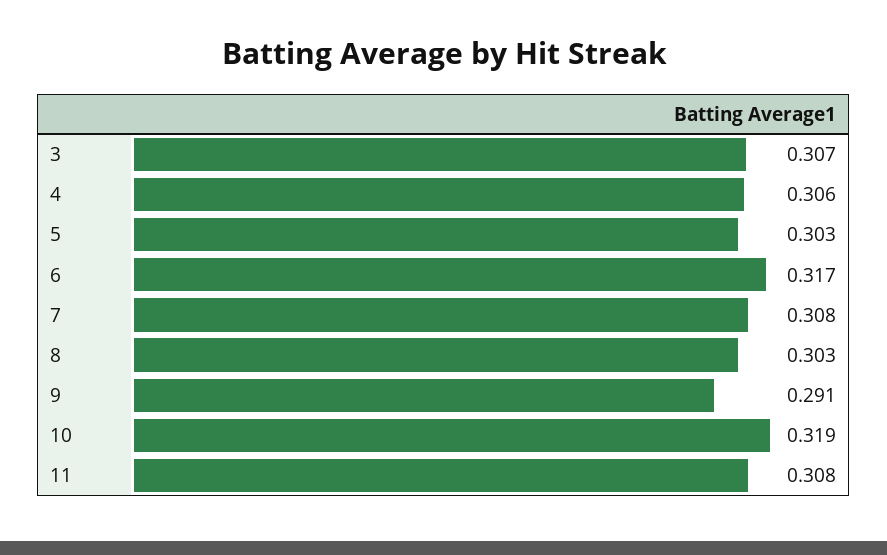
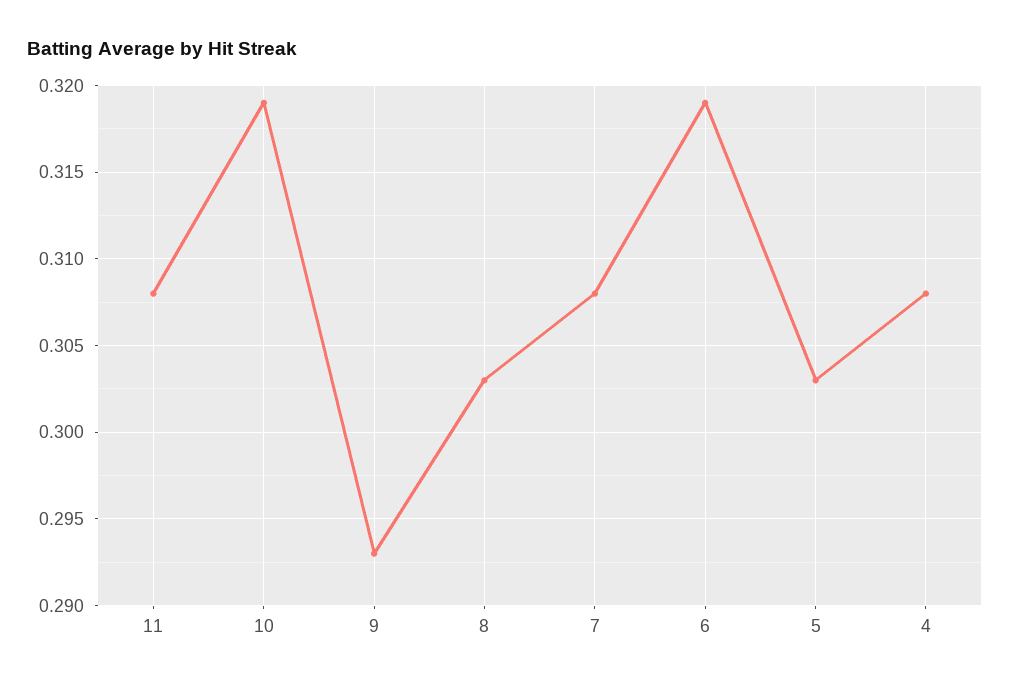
  {
-   "3": 0.307,
-   "4": 0.306,
+   "4": 0.308,
    "5": 0.303,
-   "6": 0.317,
+   "6": 0.319,
    "7": 0.308,
    "8": 0.303,
-   "9": 0.291,
+   "9": 0.293,
    "10": 0.319,
    "11": 0.308
  }

